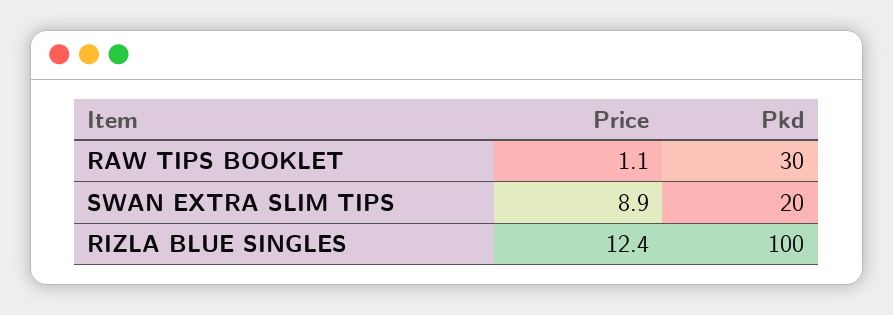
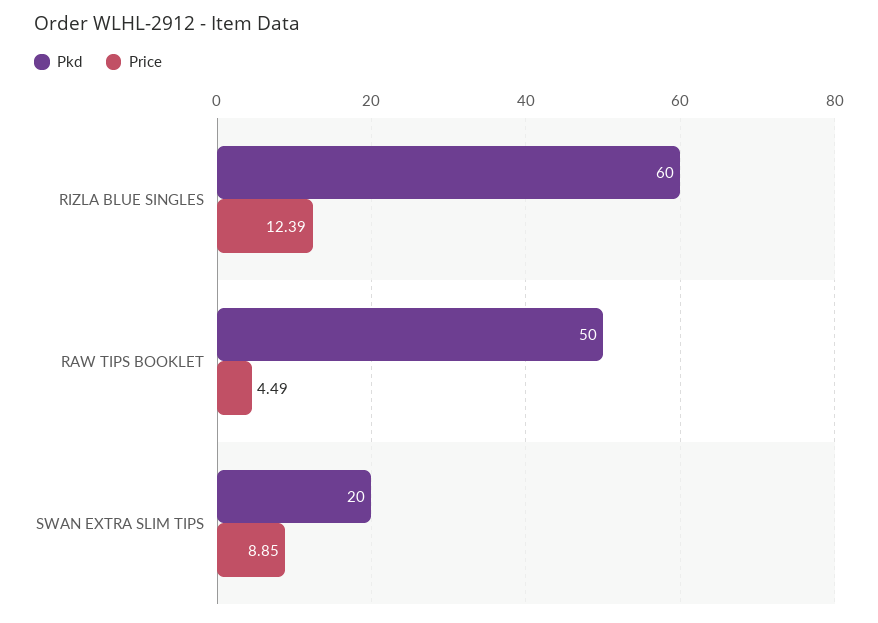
  {
    "Price": {
-     "RAW TIPS BOOKLET": 1.1,
+     "RAW TIPS BOOKLET": 4.49,
      "SWAN EXTRA SLIM TIPS": 8.85,
      "RIZLA BLUE SINGLES": 12.39
    },
    "Pkd": {
-     "RAW TIPS BOOKLET": 30,
+     "RAW TIPS BOOKLET": 50,
      "SWAN EXTRA SLIM TIPS": 20,
-     "RIZLA BLUE SINGLES": 100
+     "RIZLA BLUE SINGLES": 60
    }
  }

